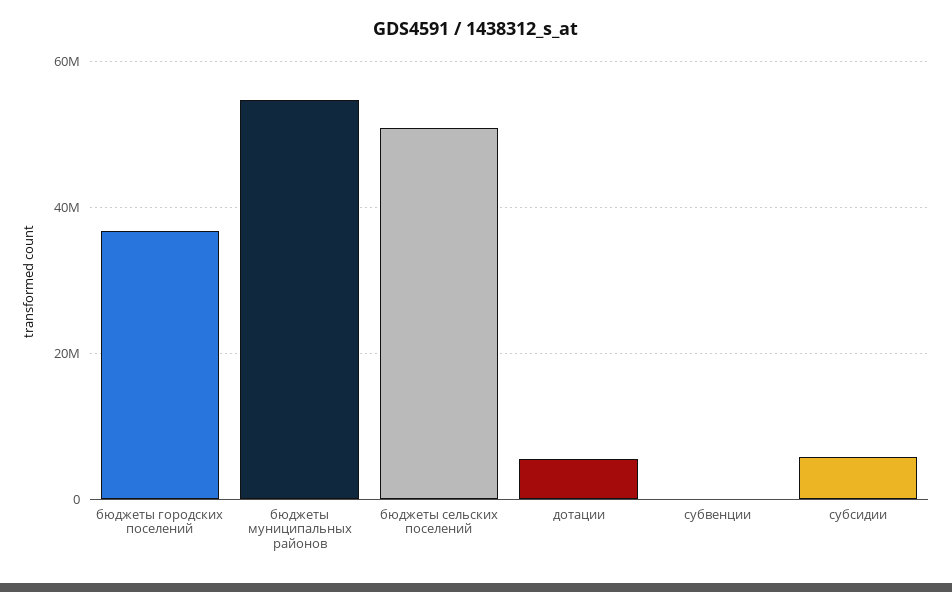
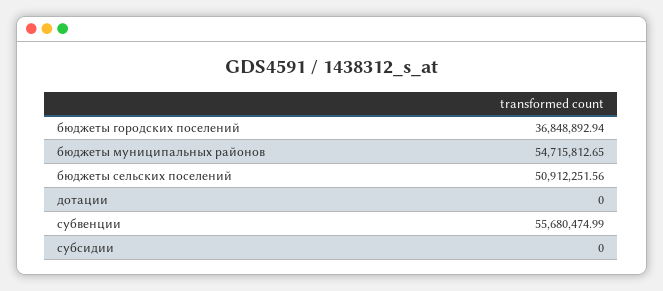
  {
    "бюджеты городских поселений": 36848892.94,
    "бюджеты муниципальных районов": 54715812.65,
    "бюджеты сельских поселений": 50912251.56,
-   "дотации": 6000000,
+   "дотации": 0,
-   "субвенции": 0,
+   "субвенции": 55680474.99,
-   "субсидии": 6000000
+   "субсидии": 0
  }

